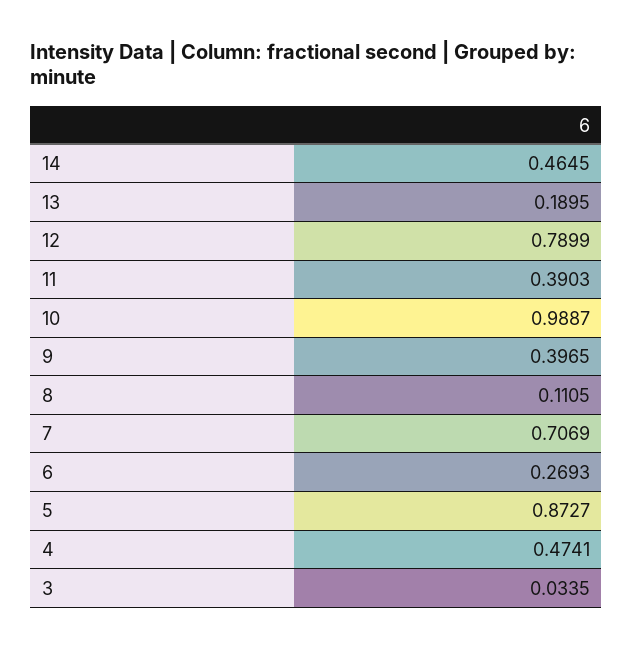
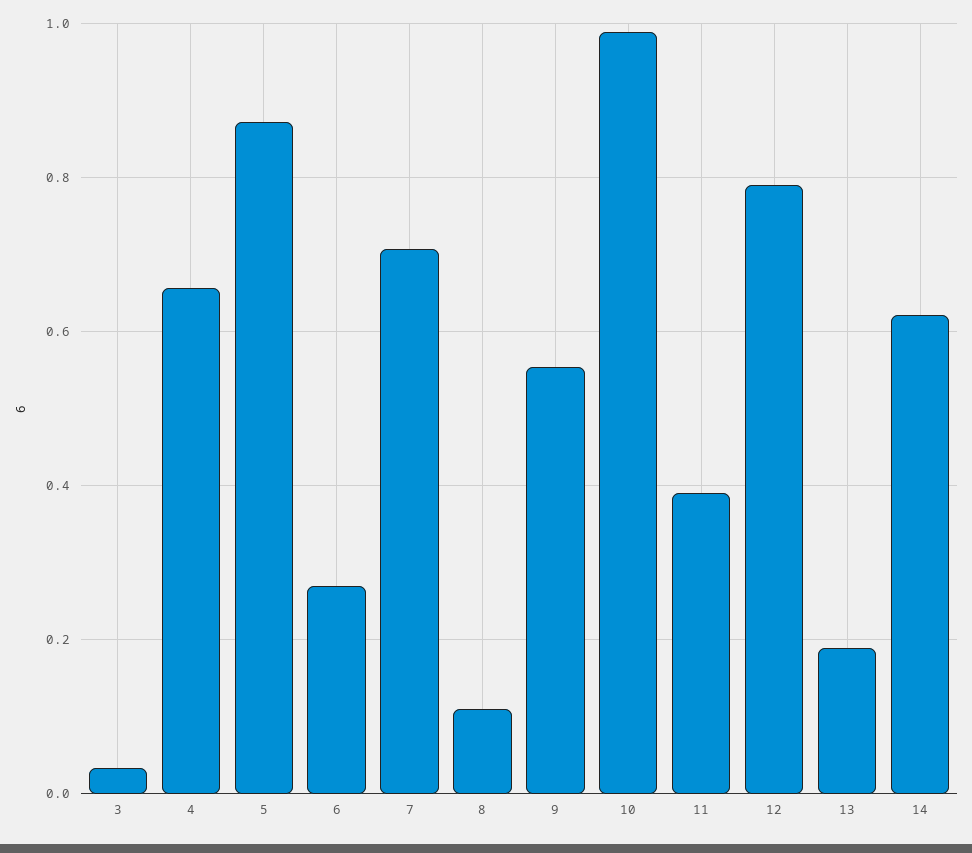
  {
-   "14": 0.4645,
+   "14": 0.62,
    "13": 0.1895,
    "12": 0.7899,
    "11": 0.3903,
    "10": 0.9887,
-   "9": 0.3965,
+   "9": 0.56,
    "8": 0.1105,
    "7": 0.7069,
    "6": 0.2693,
    "5": 0.8727,
-   "4": 0.4741,
+   "4": 0.66,
    "3": 0.0335
  }

